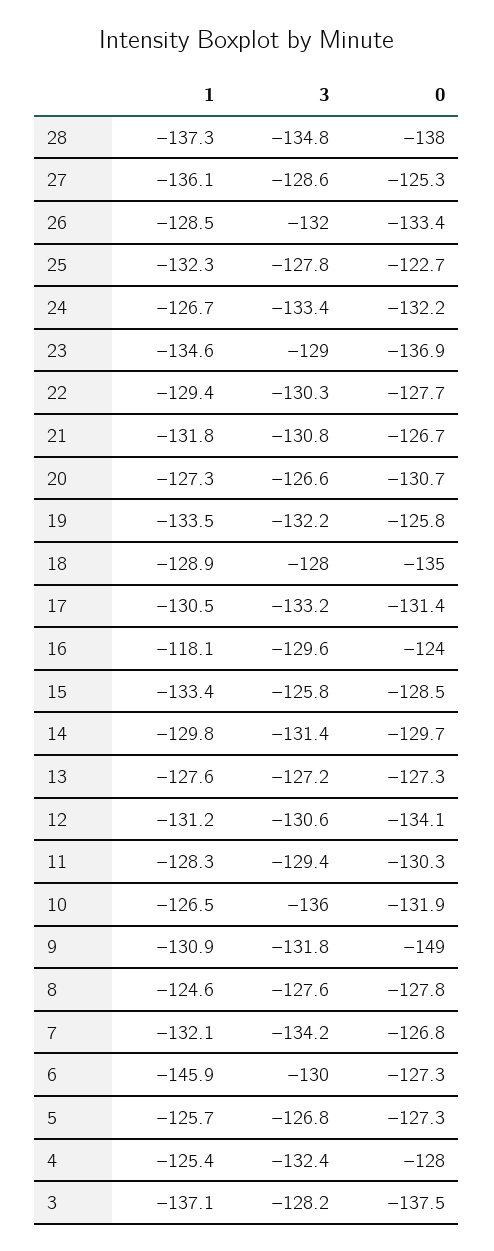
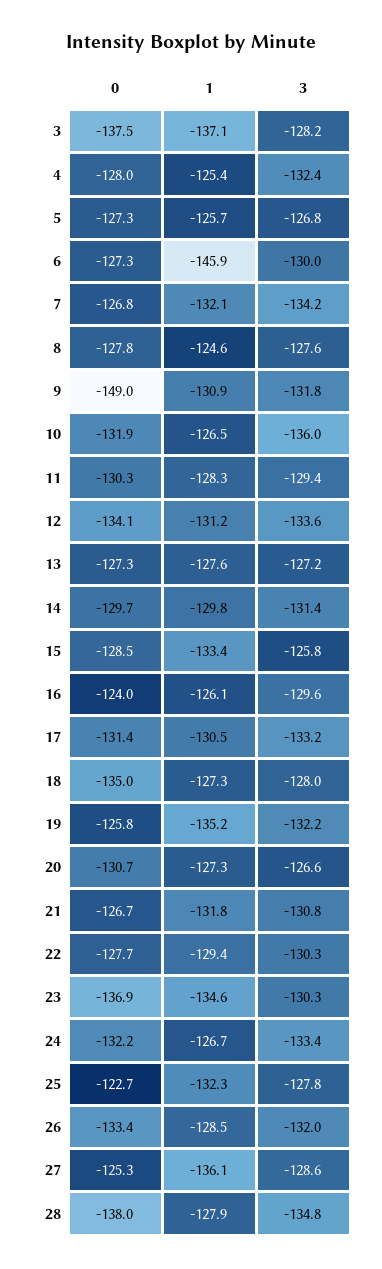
  {
    "1": {
-     "28": -137.3,
+     "28": -127.9,
      "27": -136.1,
      "26": -128.5,
      "25": -132.3,
      "24": -126.7,
      "23": -134.6,
      "22": -129.4,
      "21": -131.8,
      "20": -127.3,
-     "19": -133.5,
+     "19": -135.2,
-     "18": -128.9,
+     "18": -127.3,
      "17": -130.5,
-     "16": -118.1,
+     "16": -126.1,
      "15": -133.4,
      "14": -129.8,
      "13": -127.6,
      "12": -131.2,
      "11": -128.3,
      "10": -126.5,
      "9": -130.9,
      "8": -124.6,
      "7": -132.1,
      "6": -145.9,
      "5": -125.7,
      "4": -125.4,
      "3": -137.1
    },
    "3": {
      "28": -134.8,
      "27": -128.6,
      "26": -132,
      "25": -127.8,
      "24": -133.4,
-     "23": -129,
+     "23": -130.3,
      "22": -130.3,
      "21": -130.8,
      "20": -126.6,
      "19": -132.2,
      "18": -128,
      "17": -133.2,
      "16": -129.6,
      "15": -125.8,
      "14": -131.4,
      "13": -127.2,
-     "12": -130.6,
+     "12": -133.6,
      "11": -129.4,
      "10": -136,
      "9": -131.8,
      "8": -127.6,
      "7": -134.2,
      "6": -130,
      "5": -126.8,
      "4": -132.4,
      "3": -128.2
    },
    "0": {
      "28": -138,
      "27": -125.3,
      "26": -133.4,
      "25": -122.7,
      "24": -132.2,
      "23": -136.9,
      "22": -127.7,
      "21": -126.7,
      "20": -130.7,
      "19": -125.8,
      "18": -135,
      "17": -131.4,
      "16": -124,
      "15": -128.5,
      "14": -129.7,
      "13": -127.3,
      "12": -134.1,
      "11": -130.3,
      "10": -131.9,
      "9": -149,
      "8": -127.8,
      "7": -126.8,
      "6": -127.3,
      "5": -127.3,
      "4": -128,
      "3": -137.5
    }
  }

